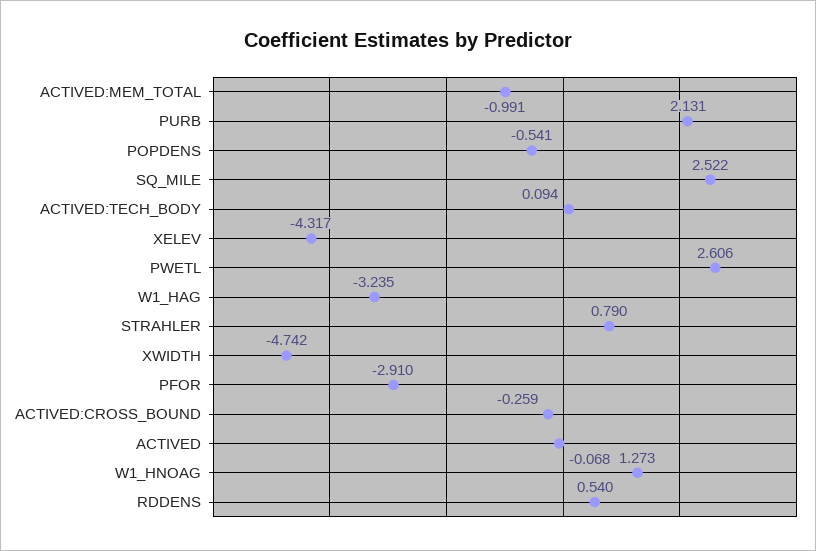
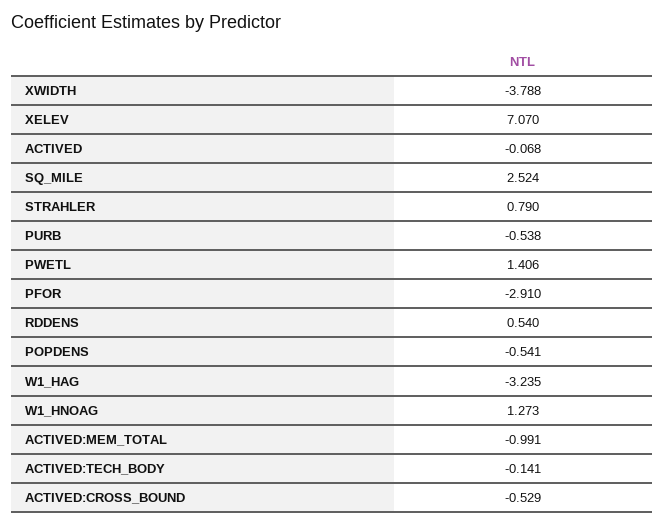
  {
    "ACTIVED:MEM_TOTAL": -0.991,
-   "PURB": 2.131,
+   "PURB": -0.538,
    "POPDENS": -0.541,
-   "SQ_MILE": 2.522,
+   "SQ_MILE": 2.524,
-   "ACTIVED:TECH_BODY": 0.094,
+   "ACTIVED:TECH_BODY": -0.141,
-   "XELEV": -4.317,
+   "XELEV": 7.07,
-   "PWETL": 2.606,
+   "PWETL": 1.406,
    "W1_HAG": -3.235,
    "STRAHLER": 0.79,
-   "XWIDTH": -4.742,
+   "XWIDTH": -3.788,
    "PFOR": -2.91,
-   "ACTIVED:CROSS_BOUND": -0.259,
+   "ACTIVED:CROSS_BOUND": -0.529,
    "ACTIVED": -0.068,
    "W1_HNOAG": 1.273,
    "RDDENS": 0.54
  }

